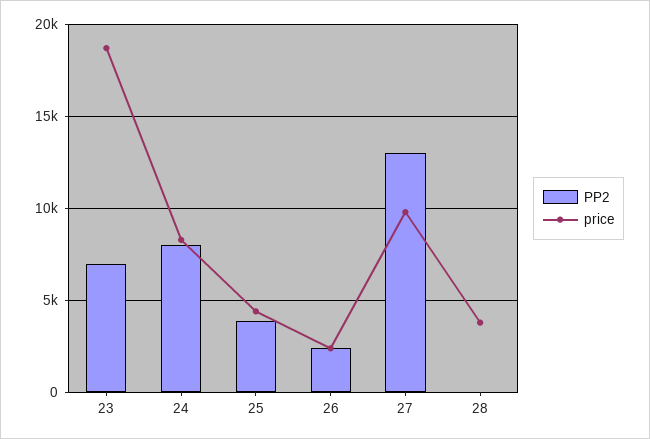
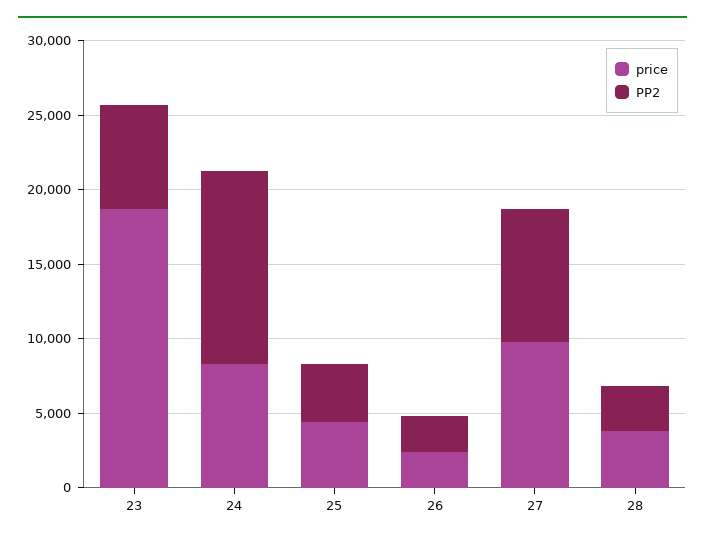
  {
    "PP2": {
      "23": 7000,
-     "24": 8000,
+     "24": 13000,
      "25": 4000,
      "26": 2500,
-     "27": 13000,
+     "27": 9000,
-     "28": 0
+     "28": 3000
    },
    "price": {
      "23": 18500,
      "24": 8500,
      "25": 4500,
      "26": 2500,
      "27": 10000,
      "28": 4000
    }
  }

